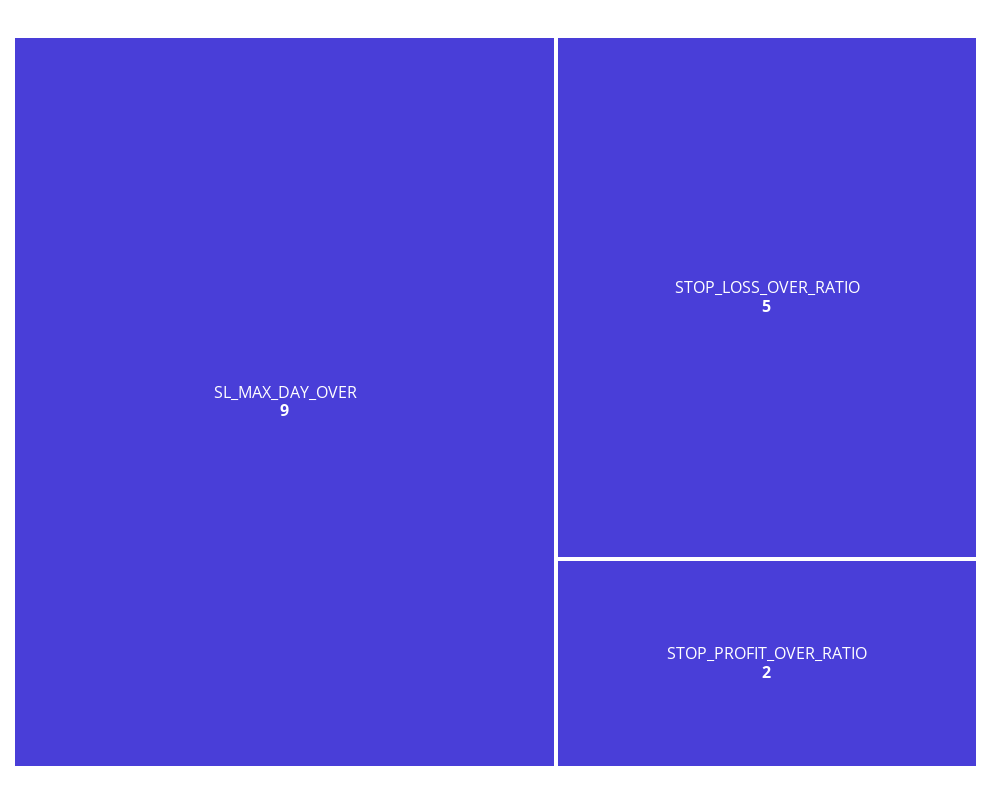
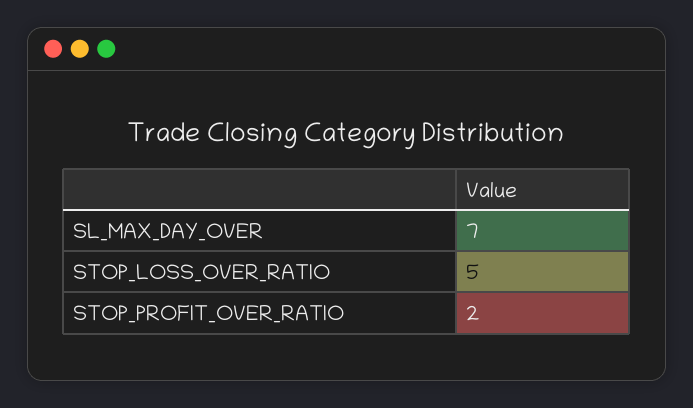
  {
-   "SL_MAX_DAY_OVER": 9,
+   "SL_MAX_DAY_OVER": 7,
    "STOP_LOSS_OVER_RATIO": 5,
    "STOP_PROFIT_OVER_RATIO": 2
  }

